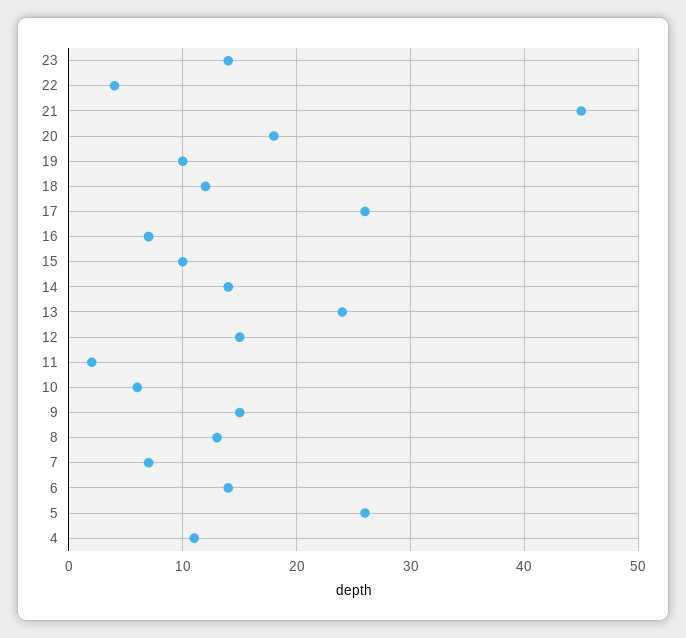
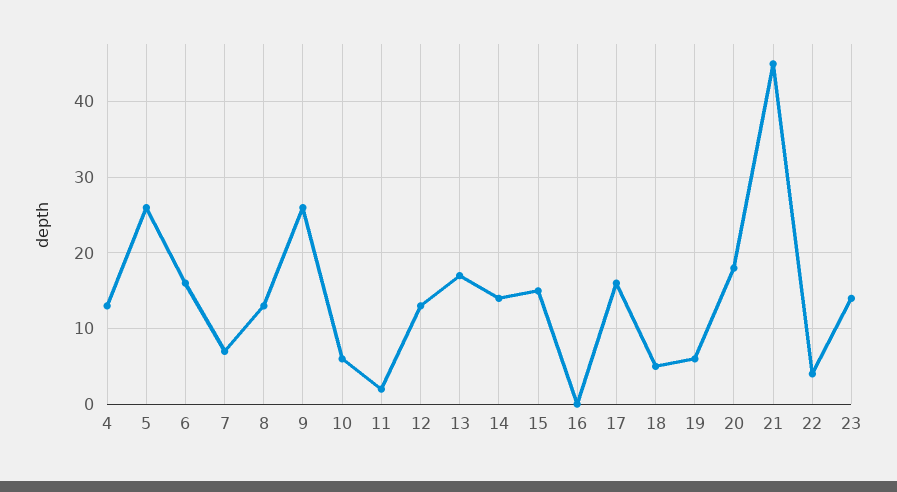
  {
    "23": 14,
    "22": 4,
    "21": 45,
    "20": 18,
-   "19": 10,
+   "19": 6,
-   "18": 12,
+   "18": 5,
-   "17": 26,
+   "17": 16,
-   "16": 7,
+   "16": 0,
-   "15": 10,
+   "15": 15,
    "14": 14,
-   "13": 24,
+   "13": 17,
-   "12": 15,
+   "12": 13,
    "11": 2,
    "10": 6,
-   "9": 15,
+   "9": 26,
    "8": 13,
    "7": 7,
-   "6": 14,
+   "6": 16,
    "5": 26,
-   "4": 11
+   "4": 13
  }

